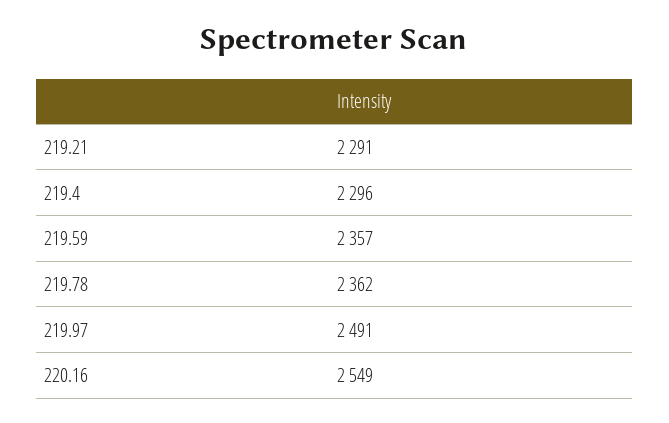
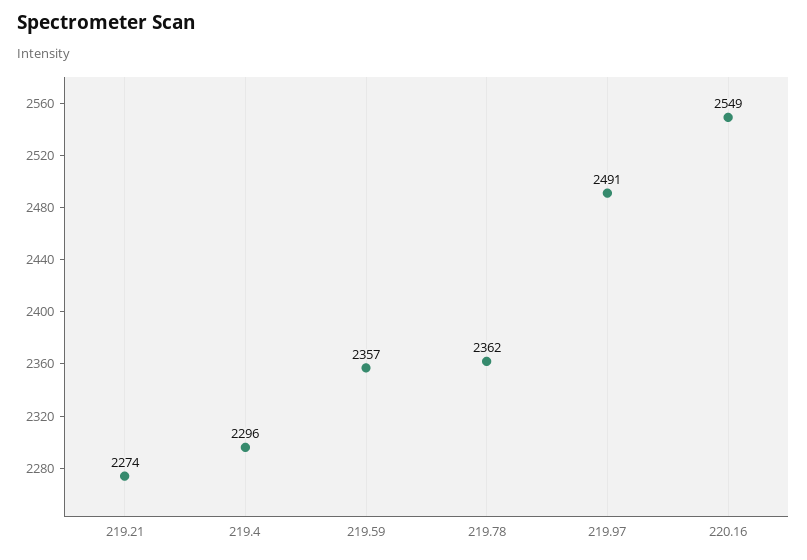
  {
-   "219.21": 2291,
+   "219.21": 2274,
    "219.4": 2296,
    "219.59": 2357,
    "219.78": 2362,
    "219.97": 2491,
    "220.16": 2549
  }

